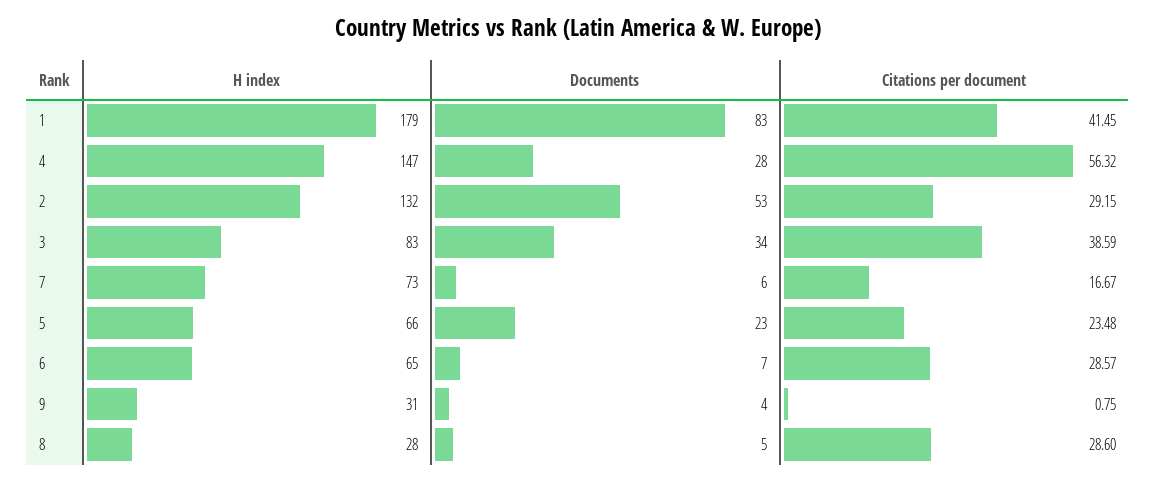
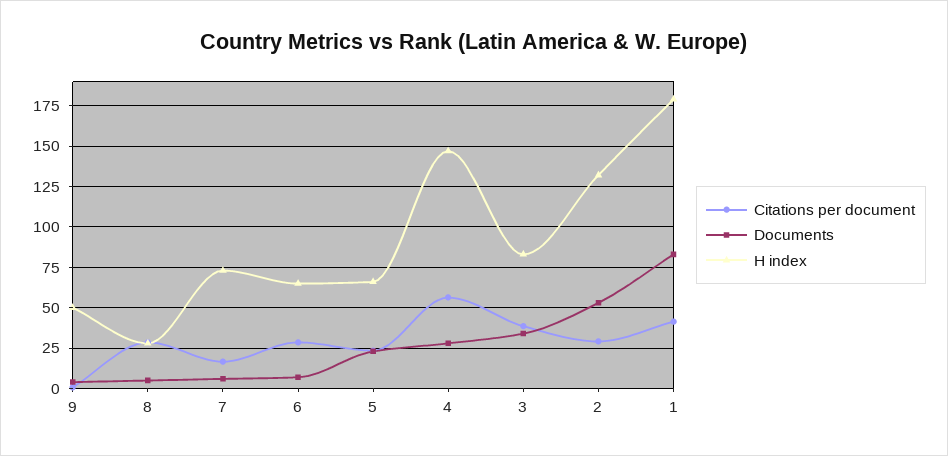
  {
    "H index": {
      "1": 179,
      "4": 147,
      "2": 132,
      "3": 83,
      "7": 73,
      "5": 66,
      "6": 65,
-     "9": 31,
+     "9": 50,
      "8": 28
    },
    "Documents": {
      "1": 83,
      "4": 28,
      "2": 53,
      "3": 34,
      "7": 6,
      "5": 23,
      "6": 7,
      "9": 4,
      "8": 5
    },
    "Citations per document": {
      "1": 41.45,
      "4": 56.32,
      "2": 29.15,
      "3": 38.59,
      "7": 16.67,
      "5": 23.48,
      "6": 28.57,
      "9": 0.75,
      "8": 28.6
    }
  }

